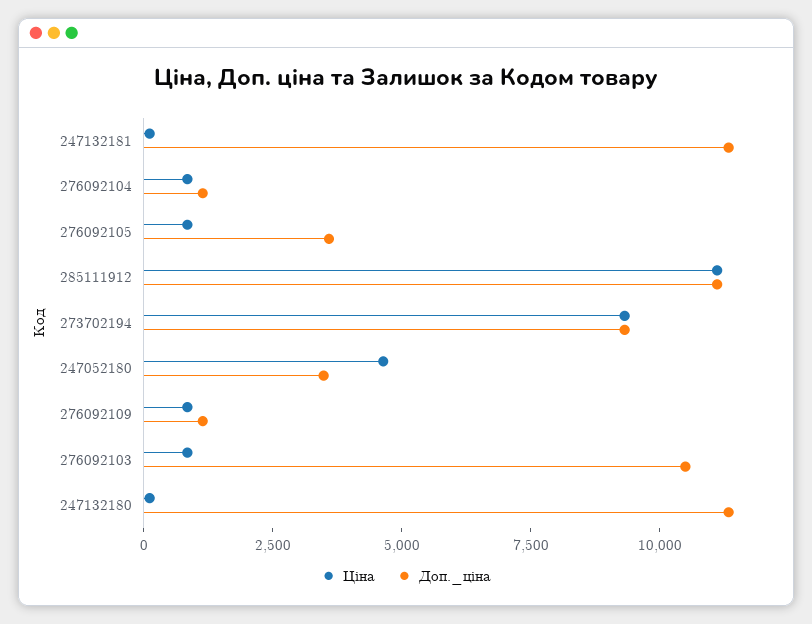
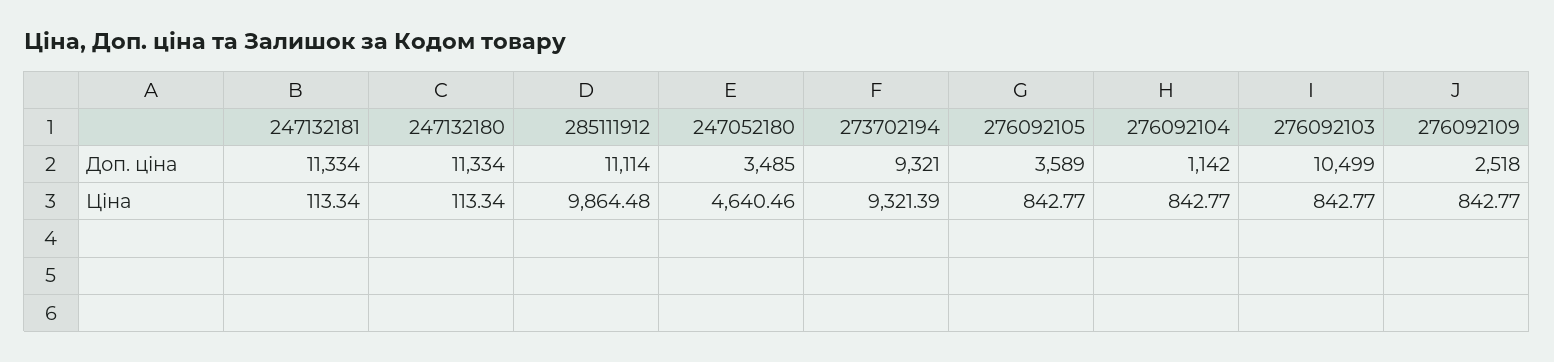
  {
    "Ціна": {
      "247132181": 113.34,
      "276092104": 842.77,
      "276092105": 842.77,
-     "285111912": 11000,
+     "285111912": 9864.48,
      "273702194": 9321.39,
      "247052180": 4640.46,
      "276092109": 842.77,
      "276092103": 842.77,
      "247132180": 113.34
    },
    "Доп._ціна": {
      "247132181": 11334,
      "276092104": 1142,
      "276092105": 3589,
      "285111912": 11114,
      "273702194": 9321,
      "247052180": 3485,
-     "276092109": 1000,
+     "276092109": 2518,
      "276092103": 10499,
      "247132180": 11334
    }
  }

